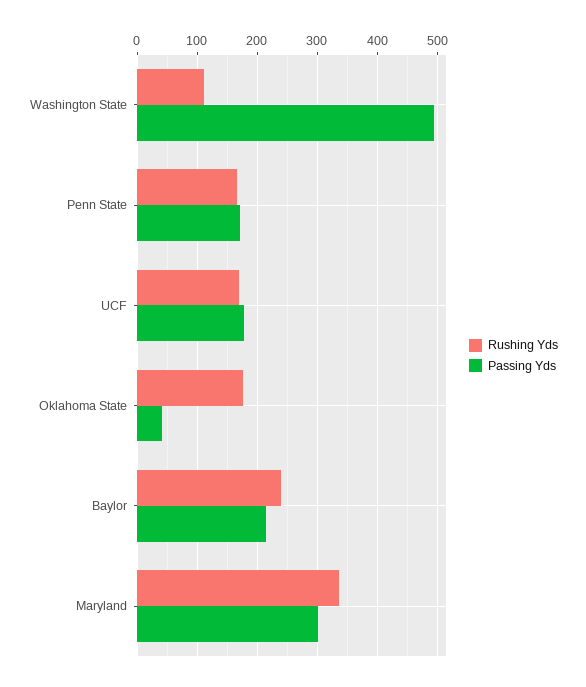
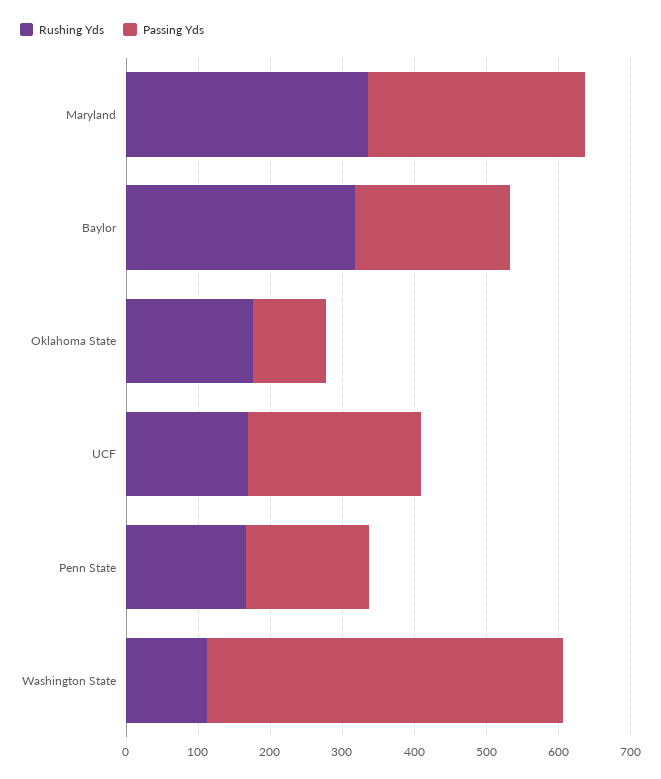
  {
    "Rushing Yds": {
      "Washington State": 110,
      "Penn State": 170,
      "UCF": 170,
      "Oklahoma State": 180,
-     "Baylor": 240,
+     "Baylor": 320,
      "Maryland": 340
    },
    "Passing Yds": {
      "Washington State": 490,
      "Penn State": 170,
-     "UCF": 180,
+     "UCF": 240,
-     "Oklahoma State": 40,
+     "Oklahoma State": 100,
      "Baylor": 210,
      "Maryland": 300
    }
  }

